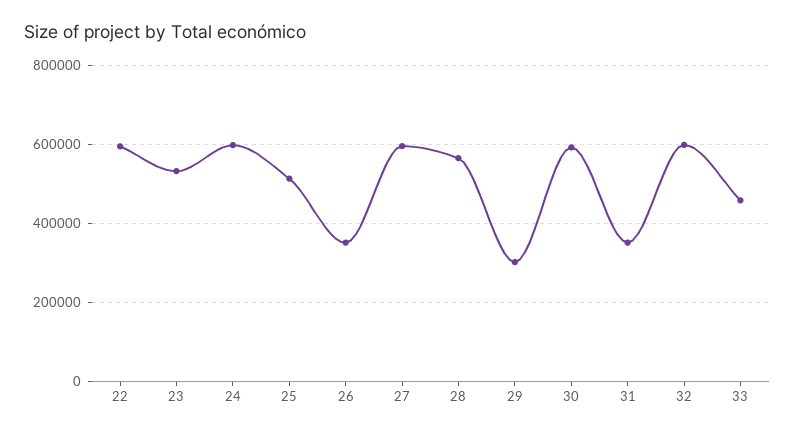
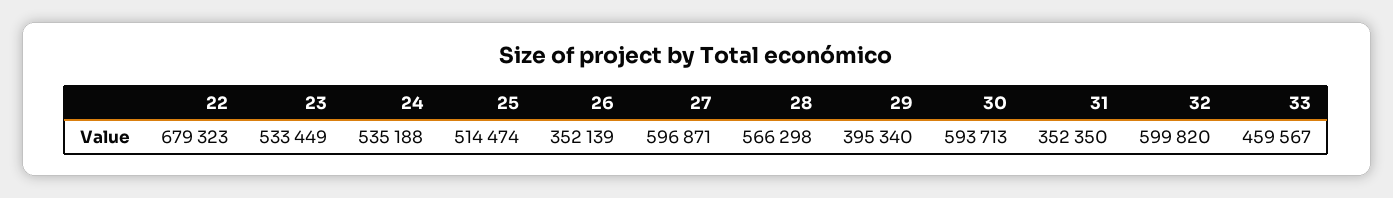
  {
-   "22": 600000,
+   "22": 679323,
    "23": 533449,
-   "24": 600000,
+   "24": 535188,
    "25": 514474,
    "26": 352139,
    "27": 596871,
    "28": 566298,
-   "29": 300000,
+   "29": 395340,
    "30": 593713,
    "31": 352350,
    "32": 599820,
    "33": 459567
  }

